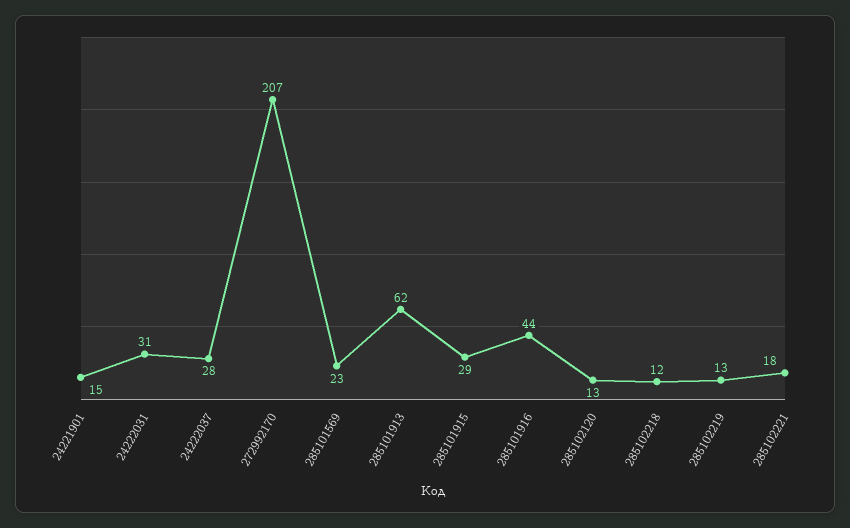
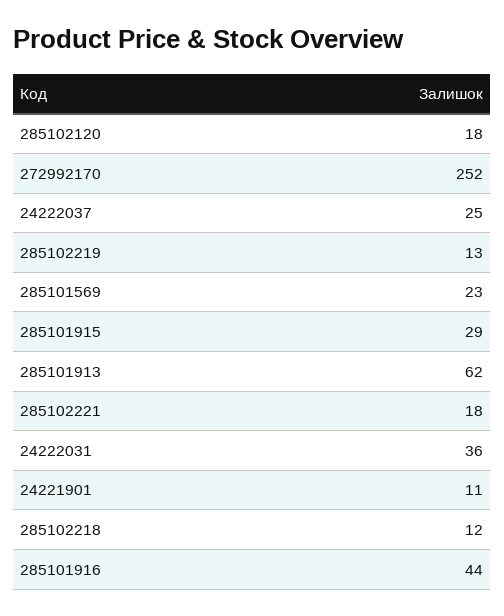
  {
-   "24221901": 15,
+   "24221901": 11,
-   "24222031": 31,
+   "24222031": 36,
-   "24222037": 28,
+   "24222037": 25,
-   "272992170": 207,
+   "272992170": 252,
    "285101569": 23,
    "285101913": 62,
    "285101915": 29,
    "285101916": 44,
-   "285102120": 13,
+   "285102120": 18,
    "285102218": 12,
    "285102219": 13,
    "285102221": 18
  }

